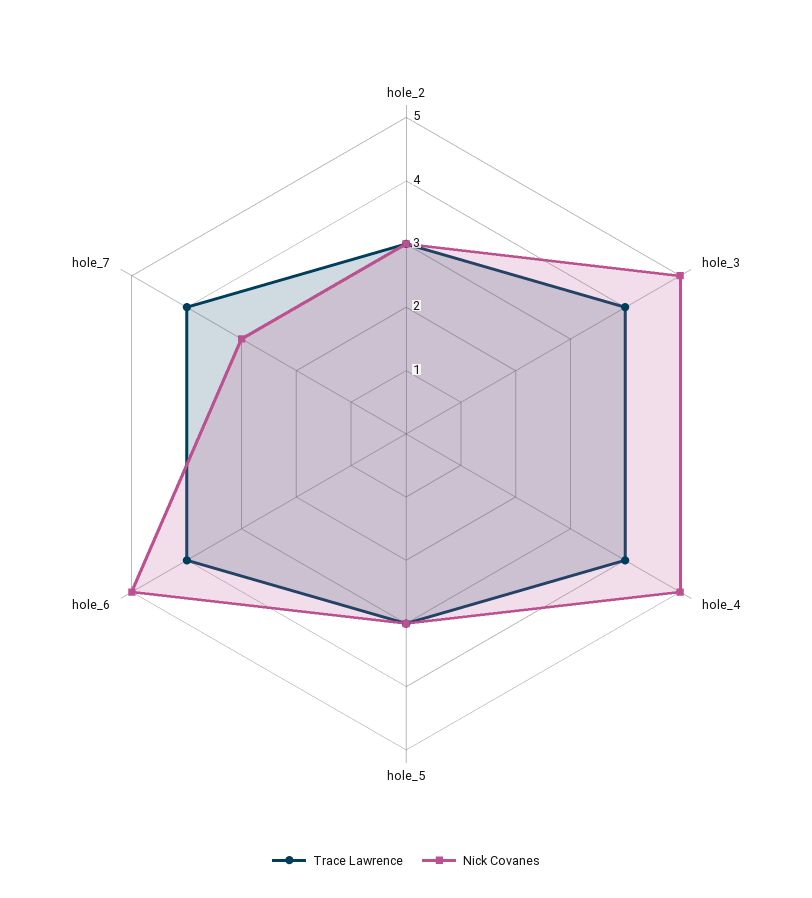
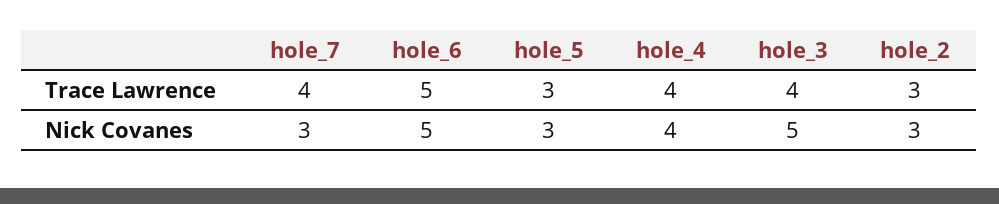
  {
    "Trace Lawrence": {
      "hole_2": 3,
      "hole_3": 4,
      "hole_4": 4,
      "hole_5": 3,
-     "hole_6": 4,
+     "hole_6": 5,
      "hole_7": 4
    },
    "Nick Covanes": {
      "hole_2": 3,
      "hole_3": 5,
-     "hole_4": 5,
+     "hole_4": 4,
      "hole_5": 3,
      "hole_6": 5,
      "hole_7": 3
    }
  }

